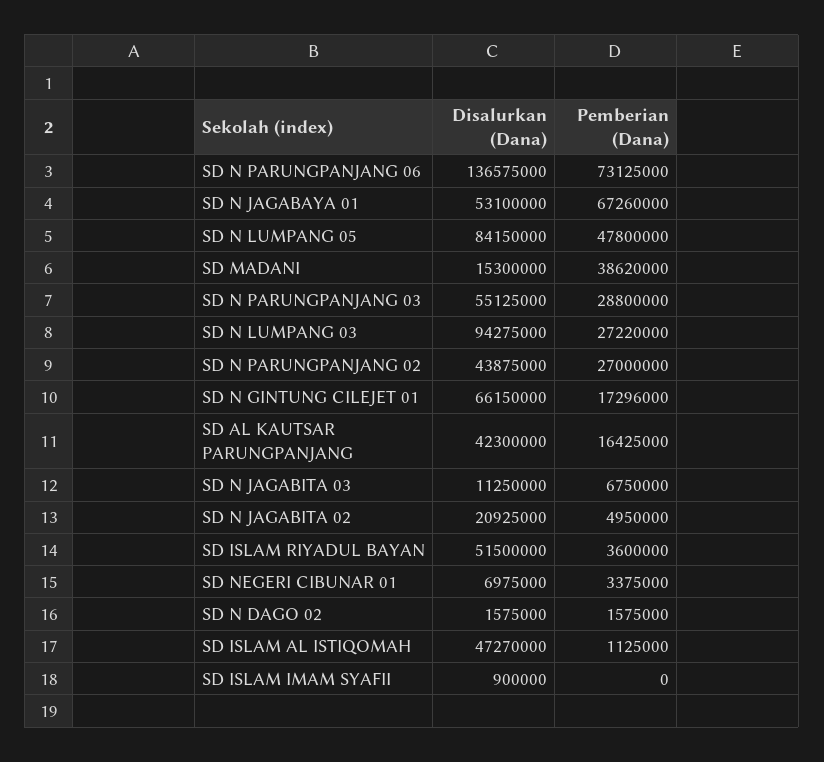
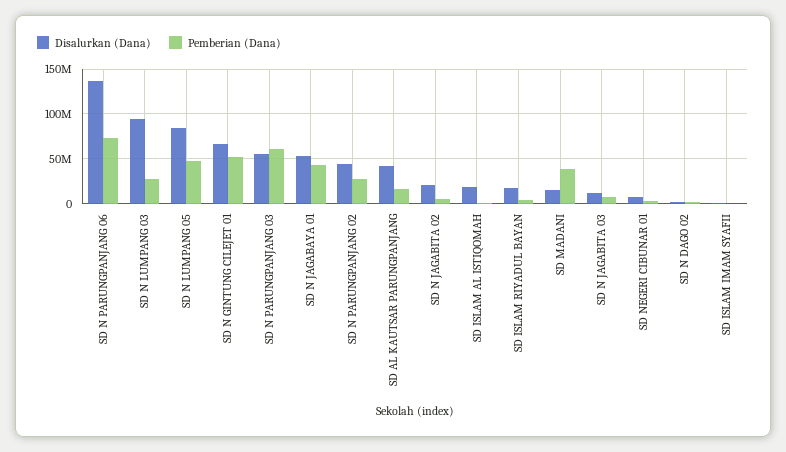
  {
    "Disalurkan (Dana)": {
      "SD N PARUNGPANJANG 06": 136575000,
      "SD N JAGABAYA 01": 53100000,
      "SD N LUMPANG 05": 84150000,
      "SD MADANI": 15300000,
      "SD N PARUNGPANJANG 03": 55125000,
      "SD N LUMPANG 03": 94275000,
      "SD N PARUNGPANJANG 02": 43875000,
      "SD N GINTUNG CILEJET 01": 66150000,
      "SD AL KAUTSAR PARUNGPANJANG": 42300000,
      "SD N JAGABITA 03": 11250000,
      "SD N JAGABITA 02": 20925000,
-     "SD ISLAM RIYADUL BAYAN": 51500000,
+     "SD ISLAM RIYADUL BAYAN": 20000000,
      "SD NEGERI CIBUNAR 01": 6975000,
      "SD N DAGO 02": 1575000,
-     "SD ISLAM AL ISTIQOMAH": 47270000,
+     "SD ISLAM AL ISTIQOMAH": 20000000,
      "SD ISLAM IMAM SYAFII": 900000
    },
    "Pemberian (Dana)": {
      "SD N PARUNGPANJANG 06": 73125000,
-     "SD N JAGABAYA 01": 67260000,
+     "SD N JAGABAYA 01": 40000000,
      "SD N LUMPANG 05": 47800000,
      "SD MADANI": 38620000,
-     "SD N PARUNGPANJANG 03": 28800000,
+     "SD N PARUNGPANJANG 03": 60000000,
      "SD N LUMPANG 03": 27220000,
      "SD N PARUNGPANJANG 02": 27000000,
-     "SD N GINTUNG CILEJET 01": 17296000,
+     "SD N GINTUNG CILEJET 01": 50000000,
      "SD AL KAUTSAR PARUNGPANJANG": 16425000,
      "SD N JAGABITA 03": 6750000,
      "SD N JAGABITA 02": 4950000,
      "SD ISLAM RIYADUL BAYAN": 3600000,
      "SD NEGERI CIBUNAR 01": 3375000,
      "SD N DAGO 02": 1575000,
      "SD ISLAM AL ISTIQOMAH": 1125000,
      "SD ISLAM IMAM SYAFII": 0
    }
  }

